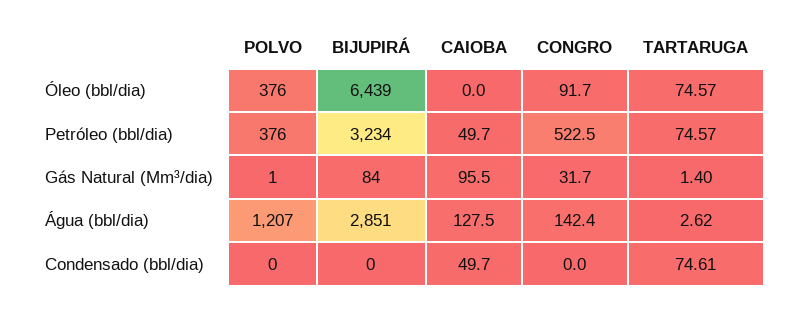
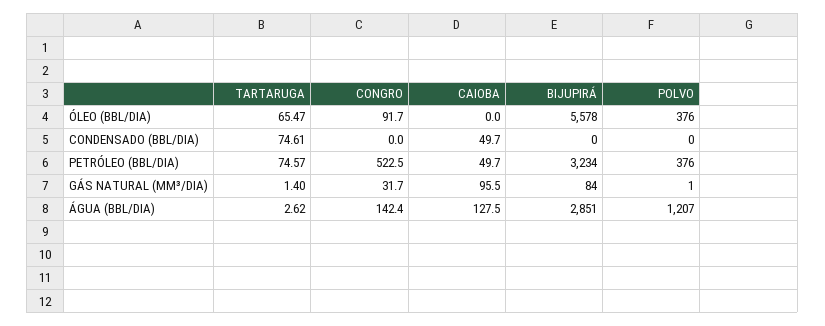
  {
    "POLVO": {
      "Óleo (bbl/dia)": 376,
      "Petróleo (bbl/dia)": 376,
      "Gás Natural (Mm³/dia)": 1,
      "Água (bbl/dia)": 1207,
      "Condensado (bbl/dia)": 0
    },
    "BIJUPIRÁ": {
-     "Óleo (bbl/dia)": 6439,
+     "Óleo (bbl/dia)": 5578,
      "Petróleo (bbl/dia)": 3234,
      "Gás Natural (Mm³/dia)": 84,
      "Água (bbl/dia)": 2851,
      "Condensado (bbl/dia)": 0
    },
    "CAIOBA": {
      "Óleo (bbl/dia)": 0,
      "Petróleo (bbl/dia)": 49.7,
      "Gás Natural (Mm³/dia)": 95.5,
      "Água (bbl/dia)": 127.5,
      "Condensado (bbl/dia)": 49.7
    },
    "CONGRO": {
      "Óleo (bbl/dia)": 91.7,
      "Petróleo (bbl/dia)": 522.5,
      "Gás Natural (Mm³/dia)": 31.7,
      "Água (bbl/dia)": 142.4,
      "Condensado (bbl/dia)": 0
    },
    "TARTARUGA": {
-     "Óleo (bbl/dia)": 74.57,
+     "Óleo (bbl/dia)": 65.47,
      "Petróleo (bbl/dia)": 74.57,
      "Gás Natural (Mm³/dia)": 1.4,
      "Água (bbl/dia)": 2.62,
      "Condensado (bbl/dia)": 74.61
    }
  }

